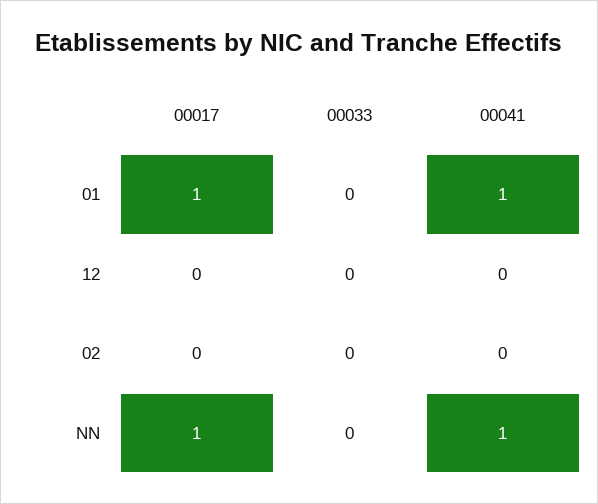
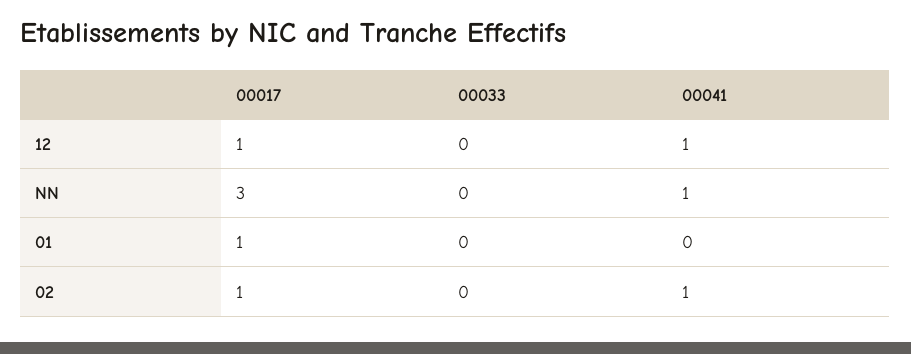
  {
    "00017": {
      "01": 1,
-     "12": 0,
+     "12": 1,
-     "02": 0,
+     "02": 1,
-     "NN": 1
+     "NN": 3
    },
    "00033": {
      "01": 0,
      "12": 0,
      "02": 0,
      "NN": 0
    },
    "00041": {
-     "01": 1,
+     "01": 0,
-     "12": 0,
+     "12": 1,
-     "02": 0,
+     "02": 1,
      "NN": 1
    }
  }

